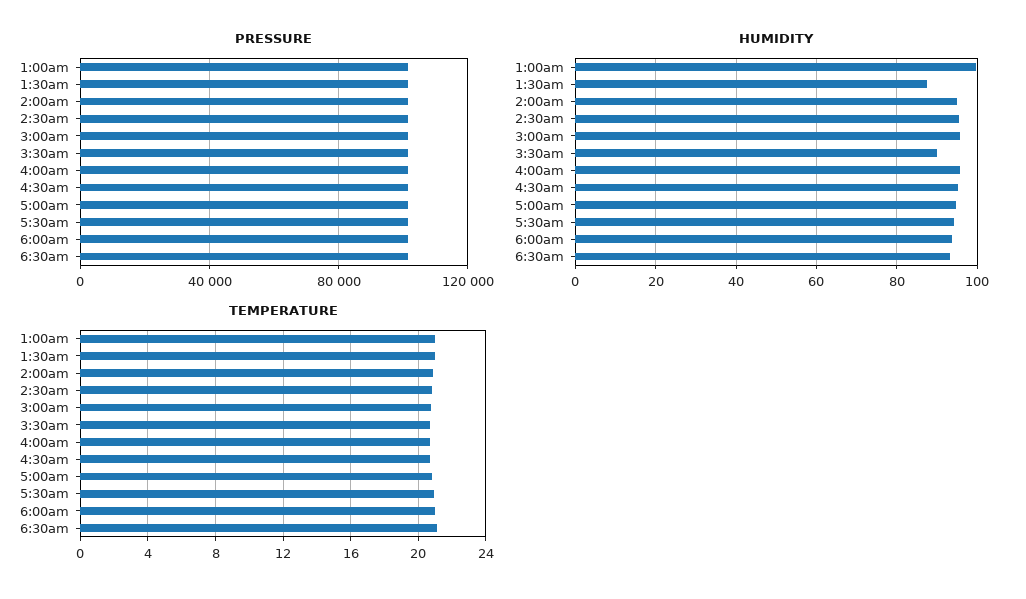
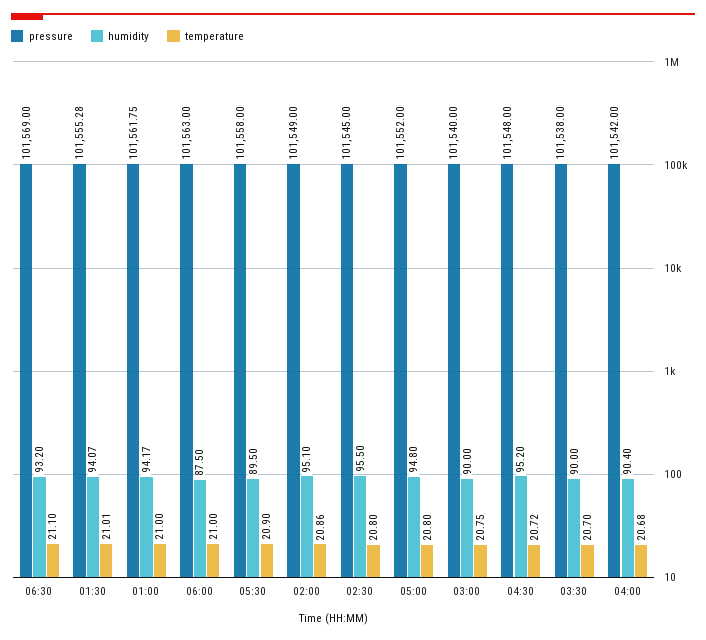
  {
    "PRESSURE": {
      "1:00am": 101561.75,
      "1:30am": 101555.28,
      "2:00am": 101549,
      "2:30am": 101545,
      "3:00am": 101540,
      "3:30am": 101538,
      "4:00am": 101542,
      "4:30am": 101548,
      "5:00am": 101552,
      "5:30am": 101558,
      "6:00am": 101563,
      "6:30am": 101569
    },
    "HUMIDITY": {
-     "1:00am": 100,
+     "1:00am": 94.17,
-     "1:30am": 88,
+     "1:30am": 94.07,
      "2:00am": 95.1,
      "2:30am": 95.5,
-     "3:00am": 96,
+     "3:00am": 90,
      "3:30am": 90,
-     "4:00am": 96,
+     "4:00am": 90.4,
      "4:30am": 95.2,
      "5:00am": 94.8,
-     "5:30am": 94,
+     "5:30am": 89.5,
-     "6:00am": 94,
+     "6:00am": 87.5,
      "6:30am": 93.2
    },
    "TEMPERATURE": {
      "1:00am": 21,
      "1:30am": 21.01,
      "2:00am": 20.86,
      "2:30am": 20.8,
      "3:00am": 20.75,
      "3:30am": 20.7,
      "4:00am": 20.68,
      "4:30am": 20.72,
      "5:00am": 20.8,
      "5:30am": 20.9,
      "6:00am": 21,
      "6:30am": 21.1
    }
  }

